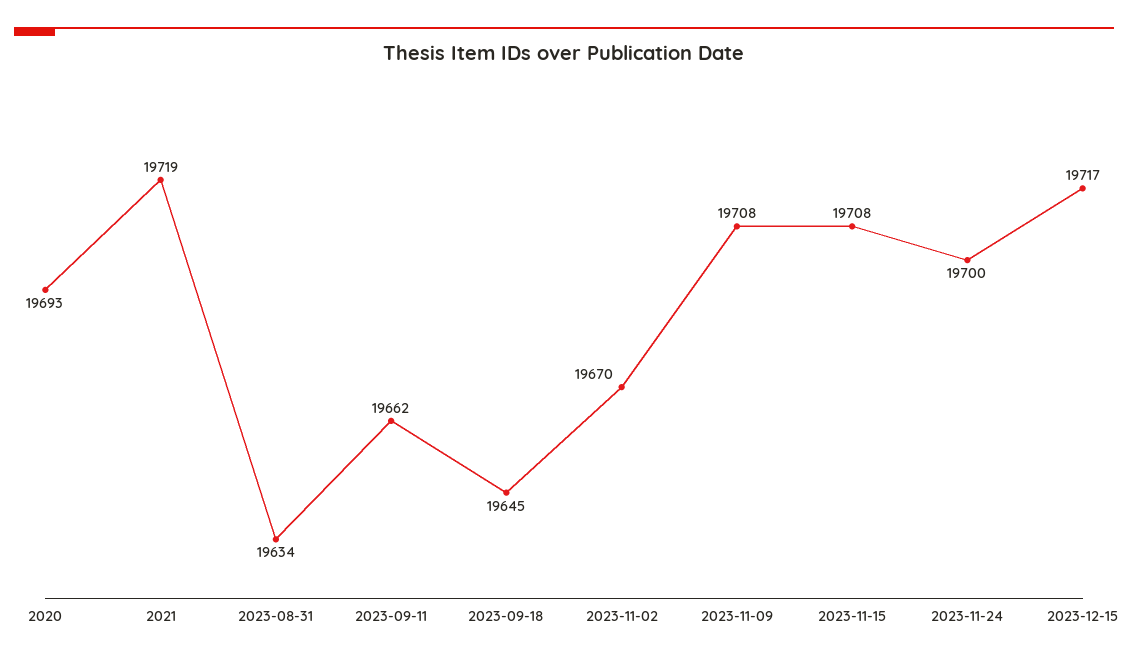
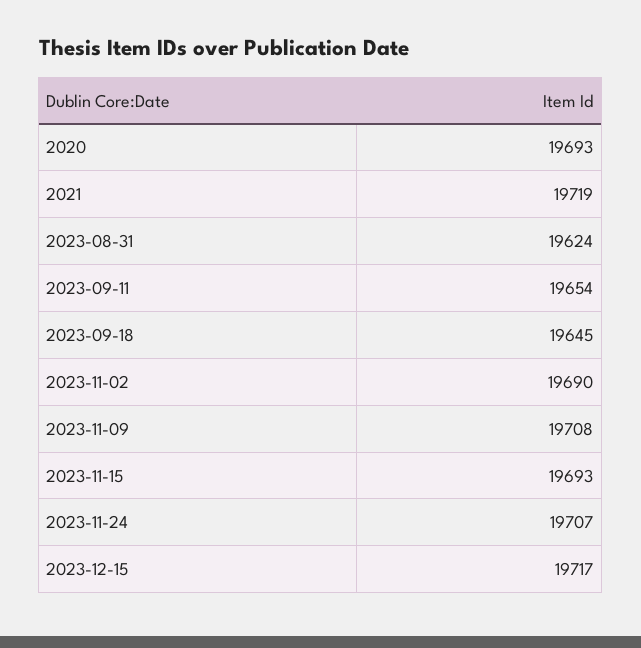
  {
    "2020": 19693,
    "2021": 19719,
-   "2023-08-31": 19634,
+   "2023-08-31": 19624,
-   "2023-09-11": 19662,
+   "2023-09-11": 19654,
    "2023-09-18": 19645,
-   "2023-11-02": 19670,
+   "2023-11-02": 19690,
    "2023-11-09": 19708,
-   "2023-11-15": 19708,
+   "2023-11-15": 19693,
-   "2023-11-24": 19700,
+   "2023-11-24": 19707,
    "2023-12-15": 19717
  }

